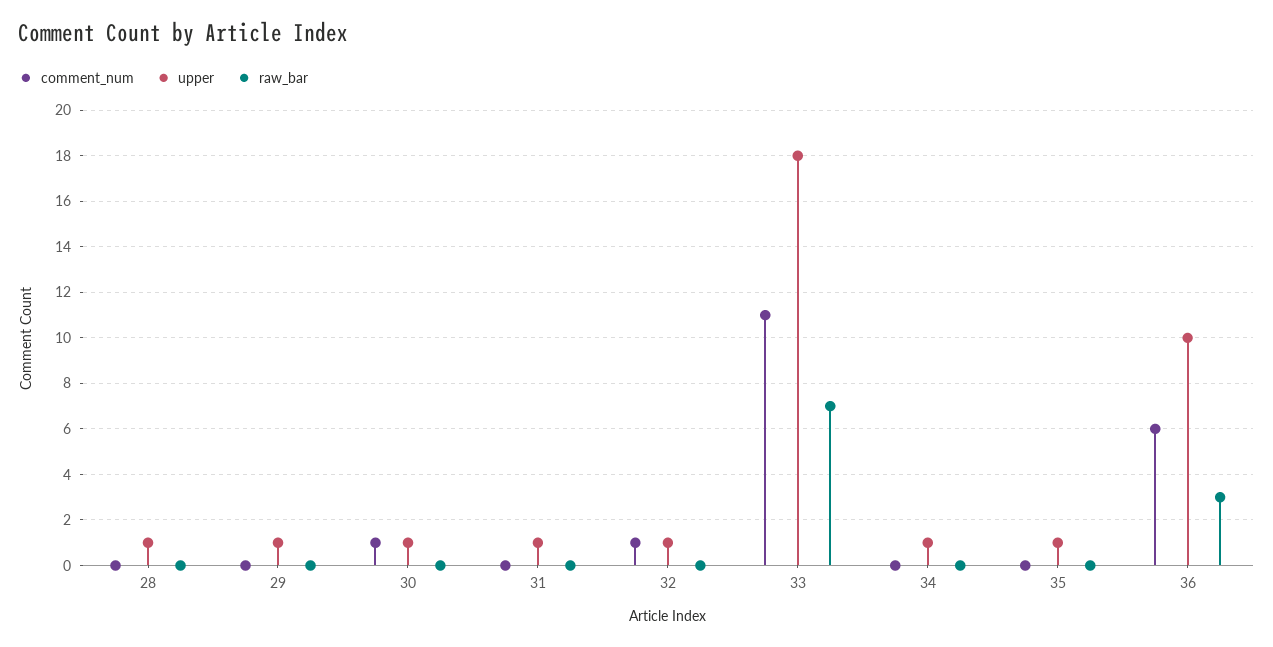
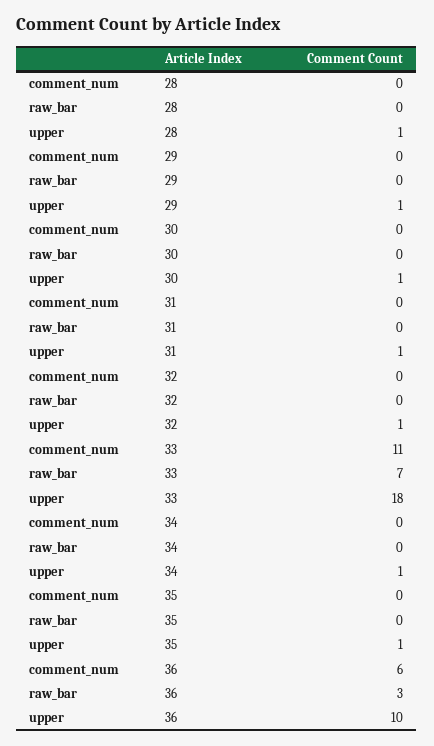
  {
    "comment_num": {
      "28": 0,
      "29": 0,
-     "30": 1,
+     "30": 0,
      "31": 0,
-     "32": 1,
+     "32": 0,
      "33": 11,
      "34": 0,
      "35": 0,
      "36": 6
    },
    "upper": {
      "28": 1,
      "29": 1,
      "30": 1,
      "31": 1,
      "32": 1,
      "33": 18,
      "34": 1,
      "35": 1,
      "36": 10
    },
    "raw_bar": {
      "28": 0,
      "29": 0,
      "30": 0,
      "31": 0,
      "32": 0,
      "33": 7,
      "34": 0,
      "35": 0,
      "36": 3
    }
  }

